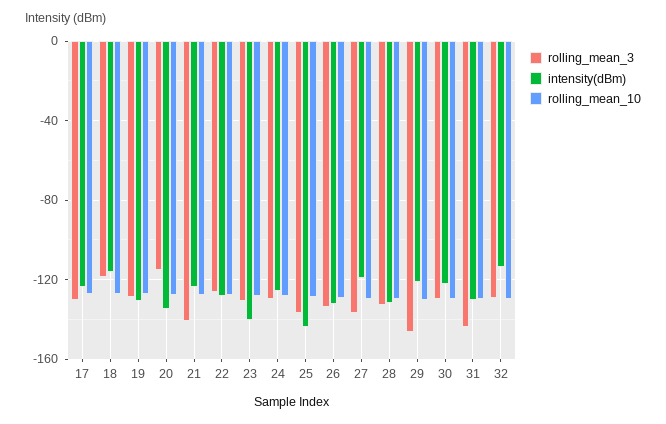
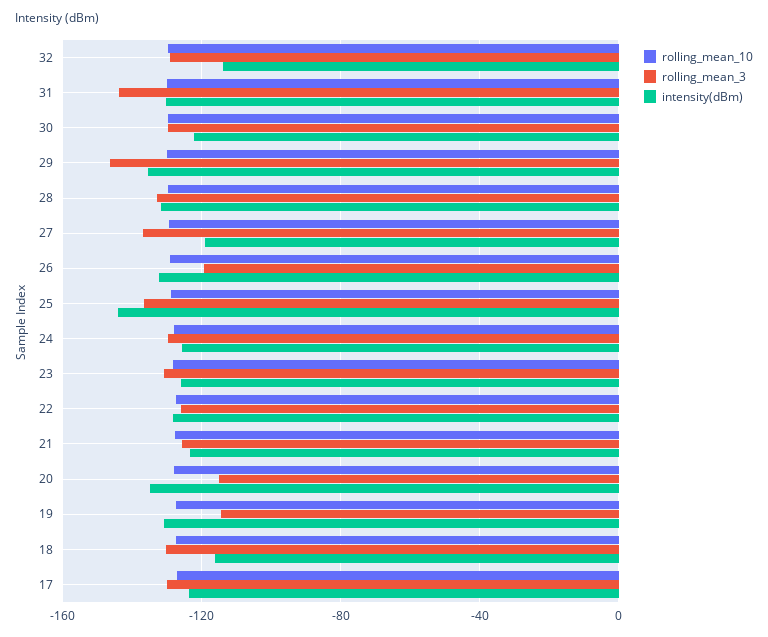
  {
    "rolling_mean_3": {
      "17": -130,
-     "18": -120,
+     "18": -130,
-     "19": -130,
+     "19": -115,
      "20": -115,
-     "21": -140,
+     "21": -125,
      "22": -125,
      "23": -130,
      "24": -130,
      "25": -135,
-     "26": -135,
+     "26": -120,
      "27": -135,
      "28": -135,
      "29": -145,
      "30": -130,
      "31": -145,
      "32": -130
    },
    "intensity(dBm)": {
      "17": -125,
      "18": -115,
      "19": -130,
      "20": -135,
      "21": -125,
      "22": -130,
-     "23": -140,
+     "23": -125,
      "24": -125,
      "25": -145,
      "26": -130,
      "27": -120,
      "28": -130,
-     "29": -120,
+     "29": -135,
      "30": -120,
      "31": -130,
      "32": -115
    },
    "rolling_mean_10": {
      "17": -125,
      "18": -125,
      "19": -125,
      "20": -130,
      "21": -130,
      "22": -125,
      "23": -130,
      "24": -130,
      "25": -130,
      "26": -130,
      "27": -130,
      "28": -130,
      "29": -130,
      "30": -130,
      "31": -130,
      "32": -130
    }
  }

